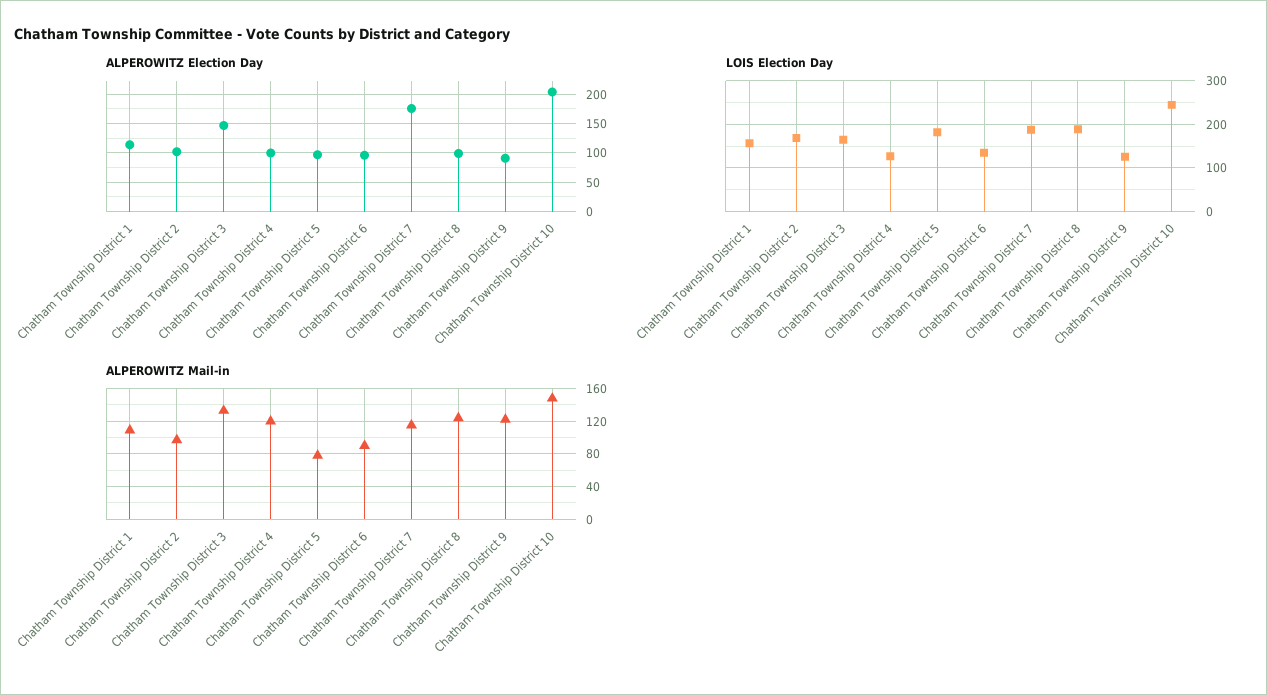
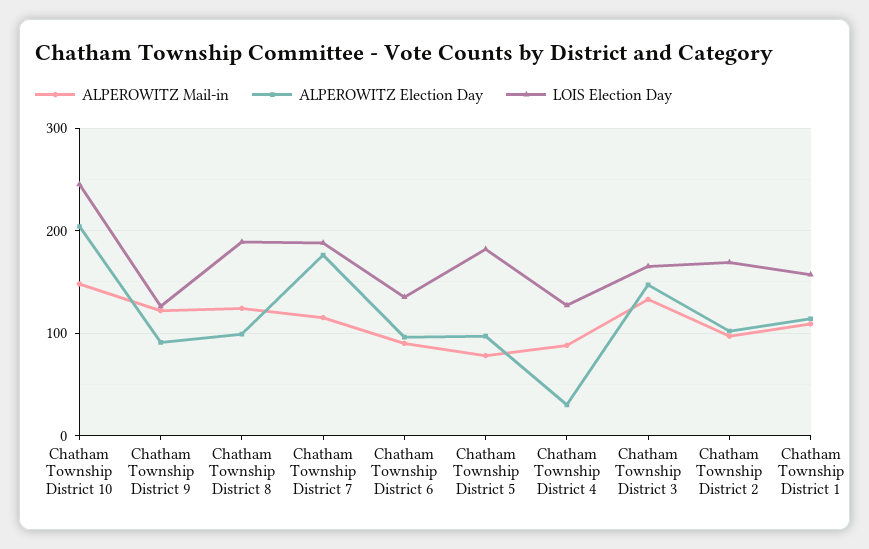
  {
    "ALPEROWITZ Election Day": {
      "Chatham Township District 1": 110,
      "Chatham Township District 2": 100,
      "Chatham Township District 3": 150,
-     "Chatham Township District 4": 100,
+     "Chatham Township District 4": 30,
      "Chatham Township District 5": 100,
      "Chatham Township District 6": 100,
      "Chatham Township District 7": 180,
      "Chatham Township District 8": 100,
      "Chatham Township District 9": 90,
      "Chatham Township District 10": 200
    },
    "LOIS Election Day": {
      "Chatham Township District 1": 160,
      "Chatham Township District 2": 170,
      "Chatham Township District 3": 170,
      "Chatham Township District 4": 130,
      "Chatham Township District 5": 180,
      "Chatham Township District 6": 140,
      "Chatham Township District 7": 190,
      "Chatham Township District 8": 190,
      "Chatham Township District 9": 130,
      "Chatham Township District 10": 250
    },
    "ALPEROWITZ Mail-in": {
      "Chatham Township District 1": 110,
      "Chatham Township District 2": 100,
      "Chatham Township District 3": 130,
-     "Chatham Township District 4": 120,
+     "Chatham Township District 4": 90,
      "Chatham Township District 5": 80,
      "Chatham Township District 6": 90,
      "Chatham Township District 7": 120,
      "Chatham Township District 8": 120,
      "Chatham Township District 9": 120,
      "Chatham Township District 10": 150
    }
  }

